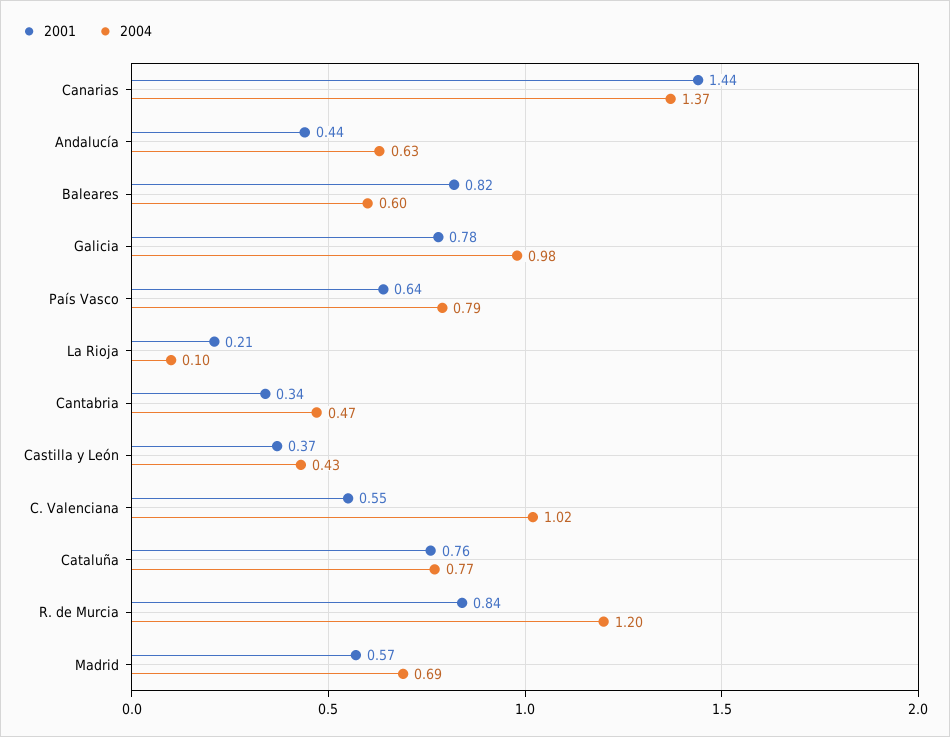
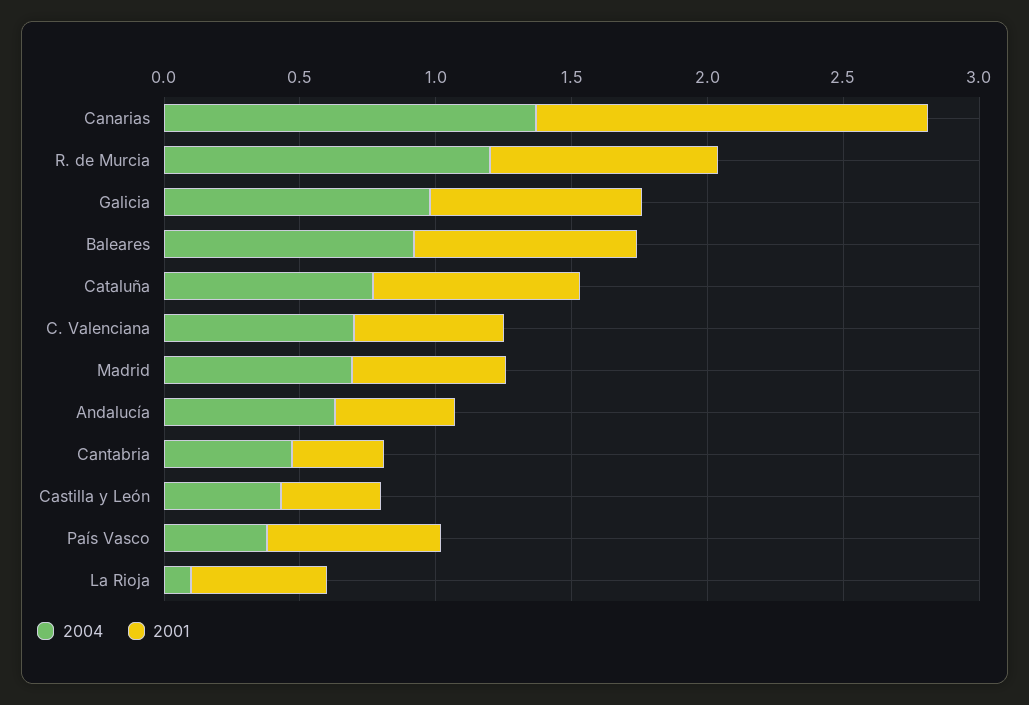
  {
    "2001": {
      "Canarias": 1.44,
      "Andalucía": 0.44,
      "Baleares": 0.82,
      "Galicia": 0.78,
      "País Vasco": 0.64,
-     "La Rioja": 0.21,
+     "La Rioja": 0.5,
      "Cantabria": 0.34,
      "Castilla y León": 0.37,
      "C. Valenciana": 0.55,
      "Cataluña": 0.76,
      "R. de Murcia": 0.84,
      "Madrid": 0.57
    },
    "2004": {
      "Canarias": 1.37,
      "Andalucía": 0.63,
-     "Baleares": 0.6,
+     "Baleares": 0.9,
      "Galicia": 0.98,
-     "País Vasco": 0.79,
+     "País Vasco": 0.4,
      "La Rioja": 0.1,
      "Cantabria": 0.47,
      "Castilla y León": 0.43,
-     "C. Valenciana": 1.02,
+     "C. Valenciana": 0.7,
      "Cataluña": 0.77,
      "R. de Murcia": 1.2,
      "Madrid": 0.69
    }
  }

